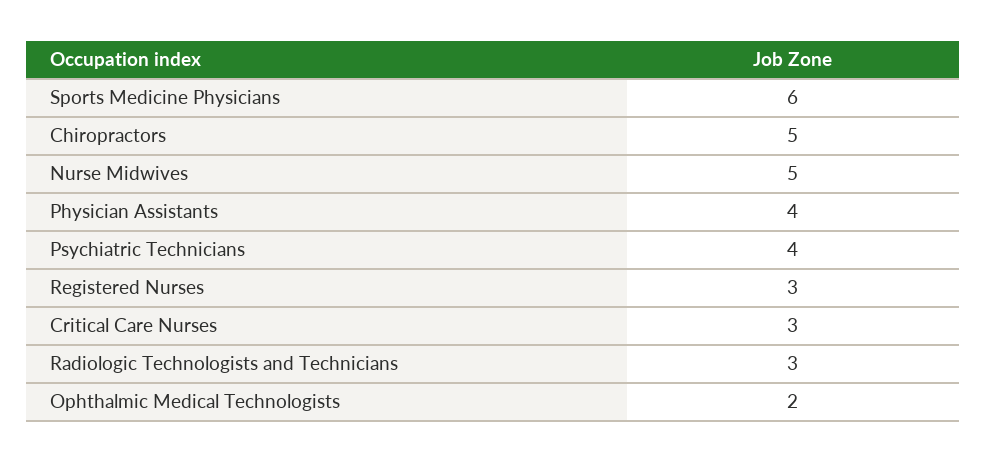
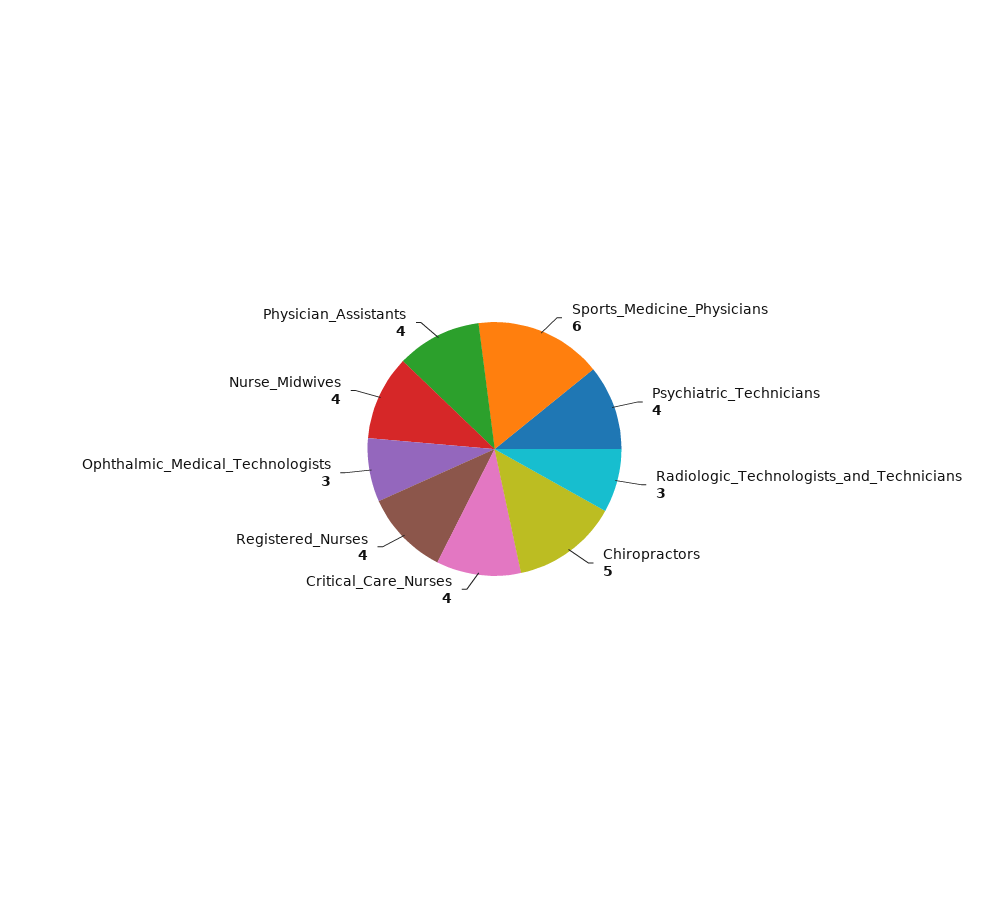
  {
    "Sports Medicine Physicians": 6,
    "Chiropractors": 5,
-   "Nurse Midwives": 5,
+   "Nurse Midwives": 4,
    "Physician Assistants": 4,
    "Psychiatric Technicians": 4,
-   "Registered Nurses": 3,
+   "Registered Nurses": 4,
-   "Critical Care Nurses": 3,
+   "Critical Care Nurses": 4,
    "Radiologic Technologists and Technicians": 3,
-   "Ophthalmic Medical Technologists": 2
+   "Ophthalmic Medical Technologists": 3
  }

